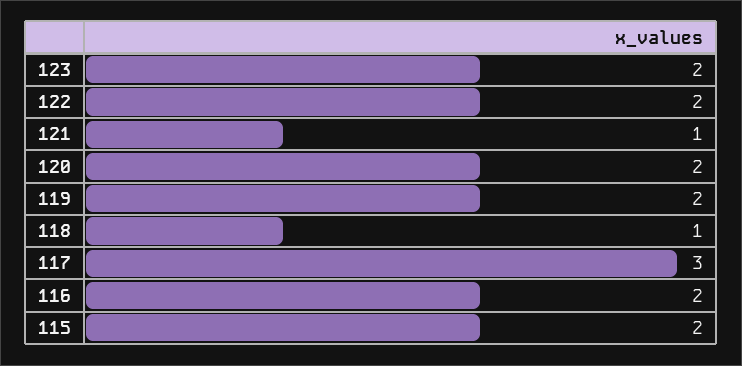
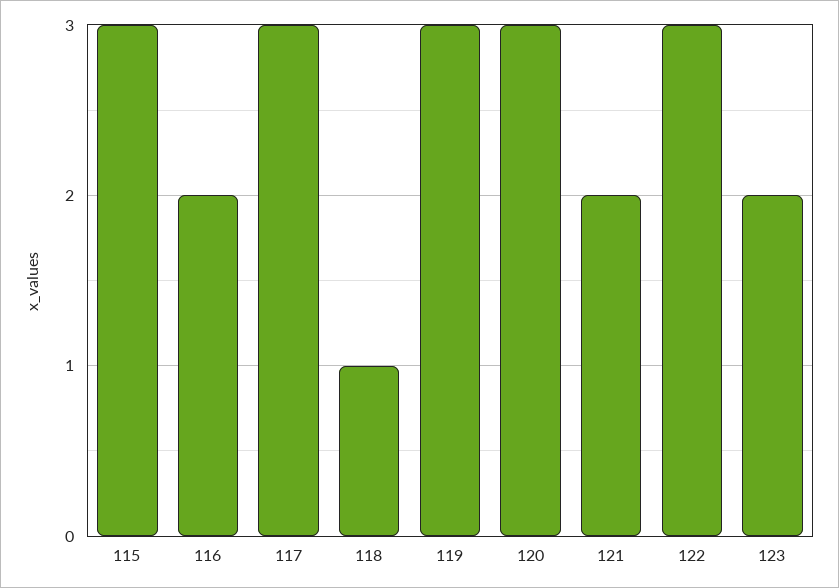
  {
    "123": 2,
-   "122": 2,
+   "122": 3,
-   "121": 1,
+   "121": 2,
-   "120": 2,
+   "120": 3,
-   "119": 2,
+   "119": 3,
    "118": 1,
    "117": 3,
    "116": 2,
-   "115": 2
+   "115": 3
  }

